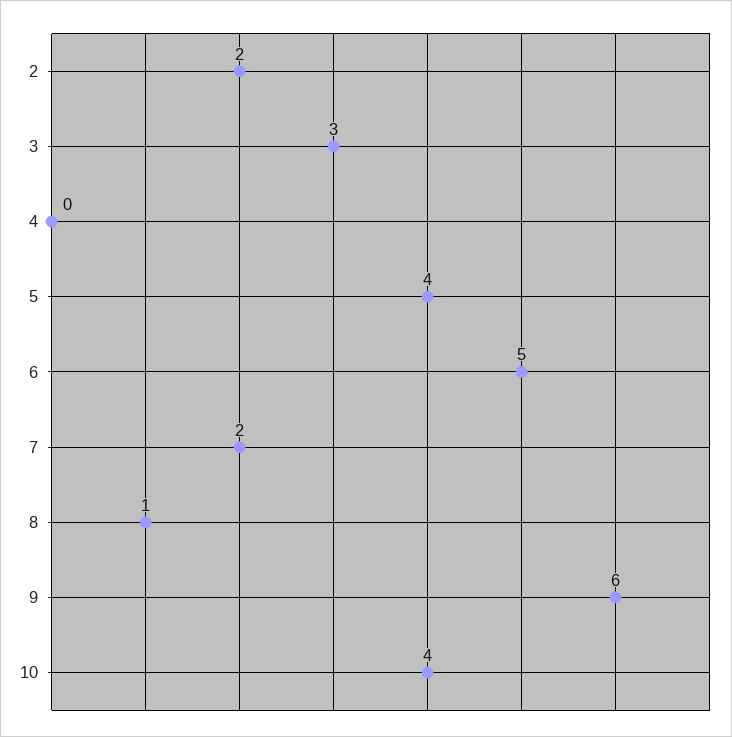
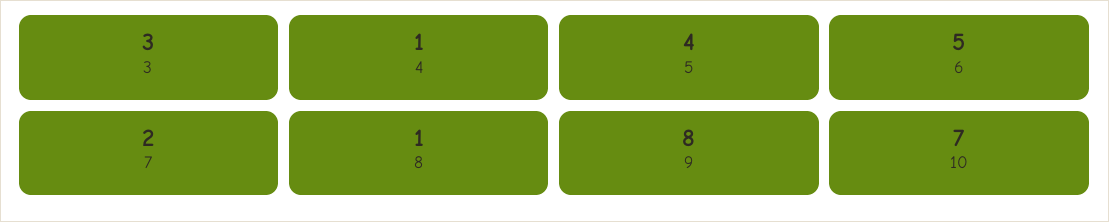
  {
-   "2": 2,
    "3": 3,
-   "4": 0,
+   "4": 1,
    "5": 4,
    "6": 5,
    "7": 2,
    "8": 1,
-   "9": 6,
+   "9": 8,
-   "10": 4
+   "10": 7
  }

